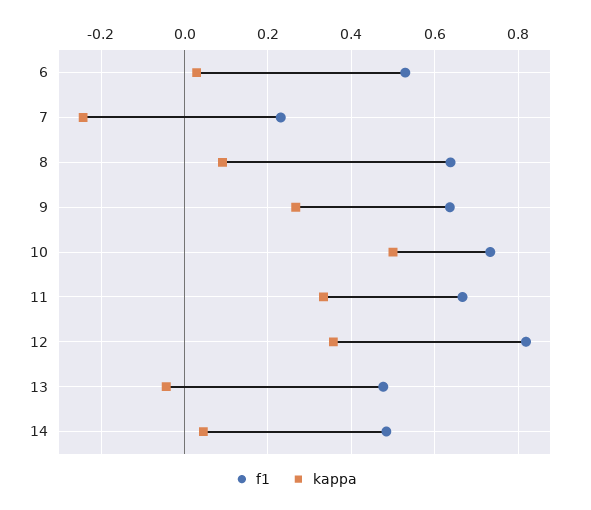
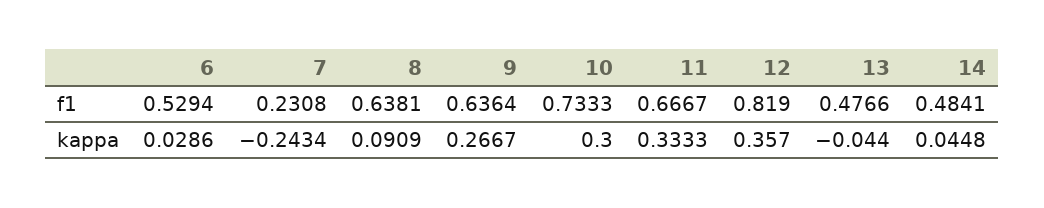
  {
    "f1": {
      "6": 0.5294,
      "7": 0.2308,
      "8": 0.6381,
      "9": 0.6364,
      "10": 0.7333,
      "11": 0.6667,
      "12": 0.819,
      "13": 0.4766,
      "14": 0.4841
    },
    "kappa": {
      "6": 0.0286,
      "7": -0.2434,
      "8": 0.0909,
      "9": 0.2667,
-     "10": 0.5,
+     "10": 0.3,
      "11": 0.3333,
      "12": 0.357,
      "13": -0.044,
      "14": 0.0448
    }
  }

